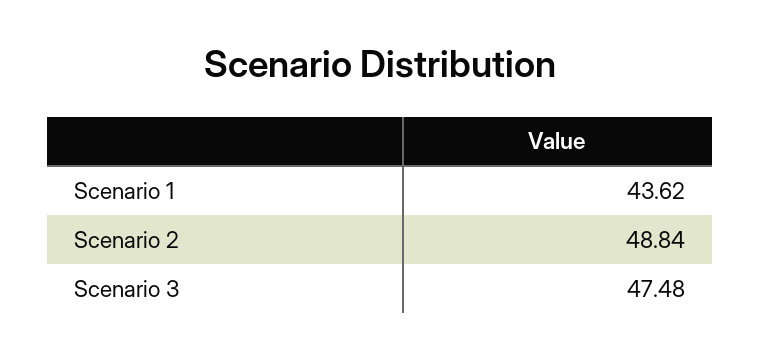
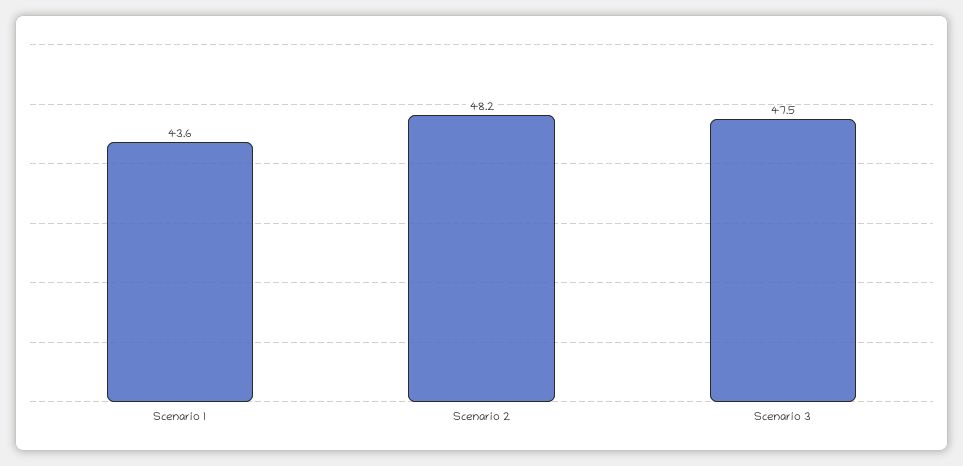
  {
    "Scenario 1": 43.62,
-   "Scenario 2": 48.84,
+   "Scenario 2": 48.2,
    "Scenario 3": 47.48
  }

